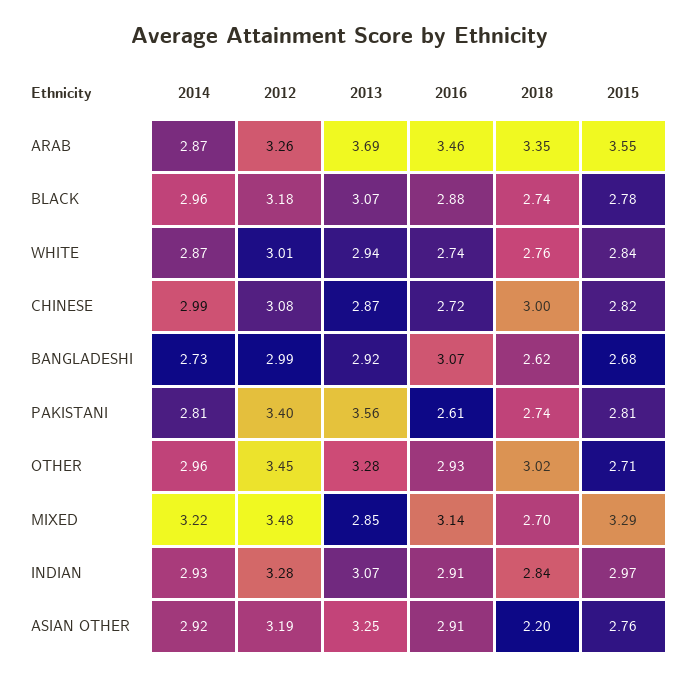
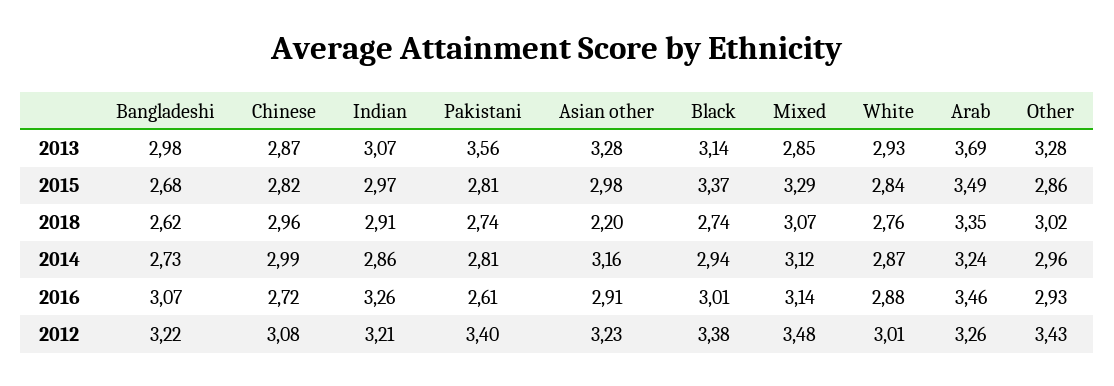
  {
    "2014": {
-     "ARAB": 2.87,
+     "ARAB": 3.24,
-     "BLACK": 2.96,
+     "BLACK": 2.94,
      "WHITE": 2.87,
      "CHINESE": 2.99,
      "BANGLADESHI": 2.73,
      "PAKISTANI": 2.81,
      "OTHER": 2.96,
-     "MIXED": 3.22,
+     "MIXED": 3.12,
-     "INDIAN": 2.93,
+     "INDIAN": 2.86,
-     "ASIAN OTHER": 2.92
+     "ASIAN OTHER": 3.16
    },
    "2012": {
      "ARAB": 3.26,
-     "BLACK": 3.18,
+     "BLACK": 3.38,
      "WHITE": 3.01,
      "CHINESE": 3.08,
-     "BANGLADESHI": 2.99,
+     "BANGLADESHI": 3.22,
      "PAKISTANI": 3.4,
-     "OTHER": 3.45,
+     "OTHER": 3.43,
      "MIXED": 3.48,
-     "INDIAN": 3.28,
+     "INDIAN": 3.21,
-     "ASIAN OTHER": 3.19
+     "ASIAN OTHER": 3.23
    },
    "2013": {
      "ARAB": 3.69,
-     "BLACK": 3.07,
+     "BLACK": 3.14,
-     "WHITE": 2.94,
+     "WHITE": 2.93,
      "CHINESE": 2.87,
-     "BANGLADESHI": 2.92,
+     "BANGLADESHI": 2.98,
      "PAKISTANI": 3.56,
      "OTHER": 3.28,
      "MIXED": 2.85,
      "INDIAN": 3.07,
-     "ASIAN OTHER": 3.25
+     "ASIAN OTHER": 3.28
    },
    "2016": {
      "ARAB": 3.46,
-     "BLACK": 2.88,
+     "BLACK": 3.01,
-     "WHITE": 2.74,
+     "WHITE": 2.88,
      "CHINESE": 2.72,
      "BANGLADESHI": 3.07,
      "PAKISTANI": 2.61,
      "OTHER": 2.93,
      "MIXED": 3.14,
-     "INDIAN": 2.91,
+     "INDIAN": 3.26,
      "ASIAN OTHER": 2.91
    },
    "2018": {
      "ARAB": 3.35,
      "BLACK": 2.74,
      "WHITE": 2.76,
-     "CHINESE": 3,
+     "CHINESE": 2.96,
      "BANGLADESHI": 2.62,
      "PAKISTANI": 2.74,
      "OTHER": 3.02,
-     "MIXED": 2.7,
+     "MIXED": 3.07,
-     "INDIAN": 2.84,
+     "INDIAN": 2.91,
      "ASIAN OTHER": 2.2
    },
    "2015": {
-     "ARAB": 3.55,
+     "ARAB": 3.49,
-     "BLACK": 2.78,
+     "BLACK": 3.37,
      "WHITE": 2.84,
      "CHINESE": 2.82,
      "BANGLADESHI": 2.68,
      "PAKISTANI": 2.81,
-     "OTHER": 2.71,
+     "OTHER": 2.86,
      "MIXED": 3.29,
      "INDIAN": 2.97,
-     "ASIAN OTHER": 2.76
+     "ASIAN OTHER": 2.98
    }
  }

